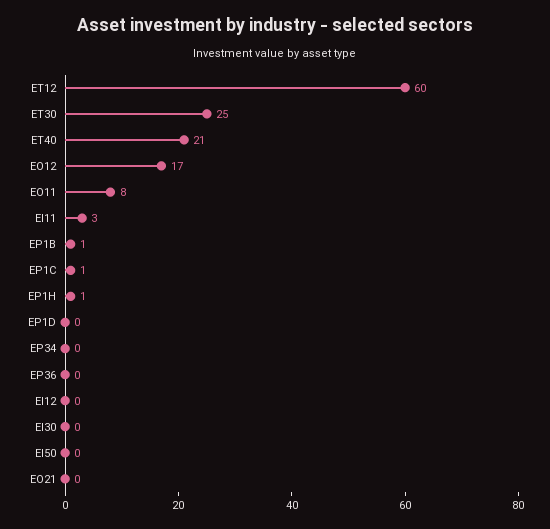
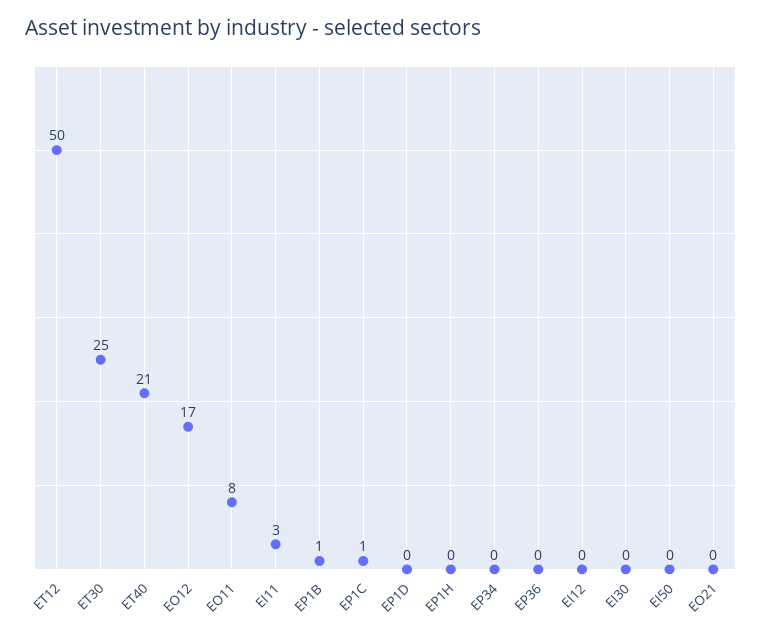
  {
-   "ET12": 60,
+   "ET12": 50,
    "ET30": 25,
    "ET40": 21,
    "EO12": 17,
    "EO11": 8,
    "EI11": 3,
    "EP1B": 1,
    "EP1C": 1,
-   "EP1H": 1,
+   "EP1H": 0,
    "EP1D": 0,
    "EP34": 0,
    "EP36": 0,
    "EI12": 0,
    "EI30": 0,
    "EI50": 0,
    "EO21": 0
  }

